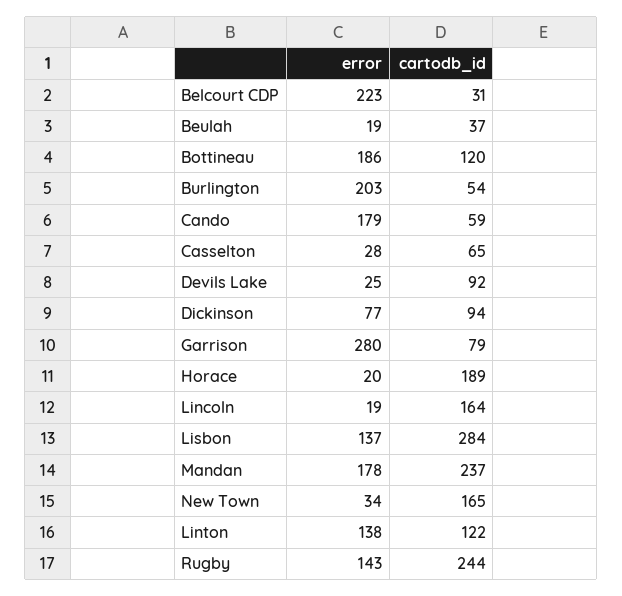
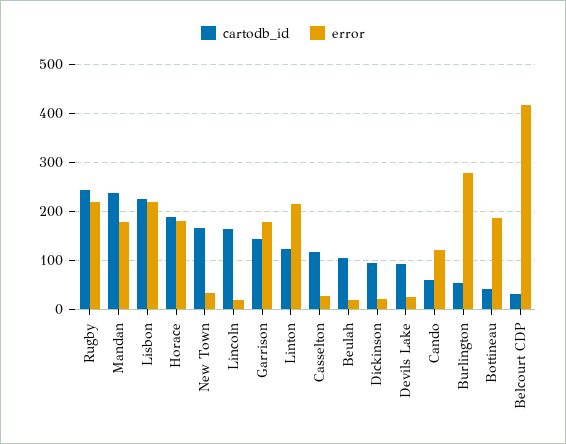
  {
    "error": {
-     "Belcourt CDP": 223,
+     "Belcourt CDP": 420,
      "Beulah": 19,
      "Bottineau": 186,
-     "Burlington": 203,
+     "Burlington": 280,
-     "Cando": 179,
+     "Cando": 120,
      "Casselton": 28,
      "Devils Lake": 25,
-     "Dickinson": 77,
+     "Dickinson": 20,
-     "Garrison": 280,
+     "Garrison": 180,
-     "Horace": 20,
+     "Horace": 180,
      "Lincoln": 19,
-     "Lisbon": 137,
+     "Lisbon": 220,
      "Mandan": 178,
      "New Town": 34,
-     "Linton": 138,
+     "Linton": 220,
-     "Rugby": 143
+     "Rugby": 220
    },
    "cartodb_id": {
      "Belcourt CDP": 31,
-     "Beulah": 37,
+     "Beulah": 100,
-     "Bottineau": 120,
+     "Bottineau": 40,
      "Burlington": 54,
      "Cando": 59,
-     "Casselton": 65,
+     "Casselton": 120,
      "Devils Lake": 92,
      "Dickinson": 94,
-     "Garrison": 79,
+     "Garrison": 140,
      "Horace": 189,
      "Lincoln": 164,
-     "Lisbon": 284,
+     "Lisbon": 220,
      "Mandan": 237,
      "New Town": 165,
      "Linton": 122,
      "Rugby": 244
    }
  }

